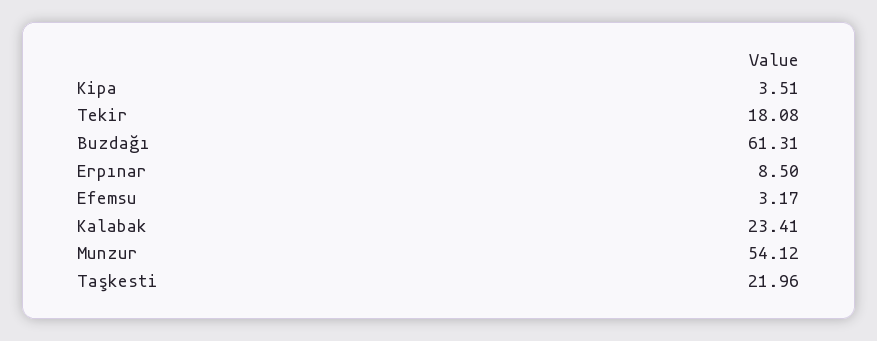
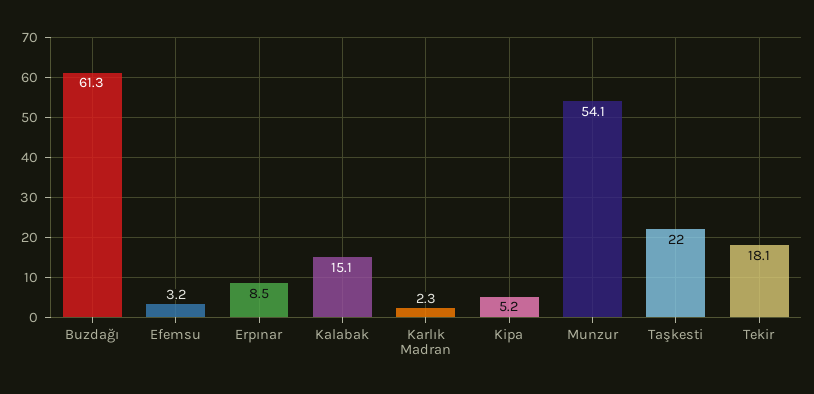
  {
-   "Kipa": 3.51,
+   "Kipa": 5.2,
    "Tekir": 18.08,
    "Buzdağı": 61.31,
    "Erpınar": 8.5,
    "Efemsu": 3.17,
-   "Kalabak": 23.41,
+   "Kalabak": 15.1,
    "Munzur": 54.12,
-   "Taşkesti": 21.96
+   "Taşkesti": 21.96,
+   "Karlık Madran": 2.3
  }

